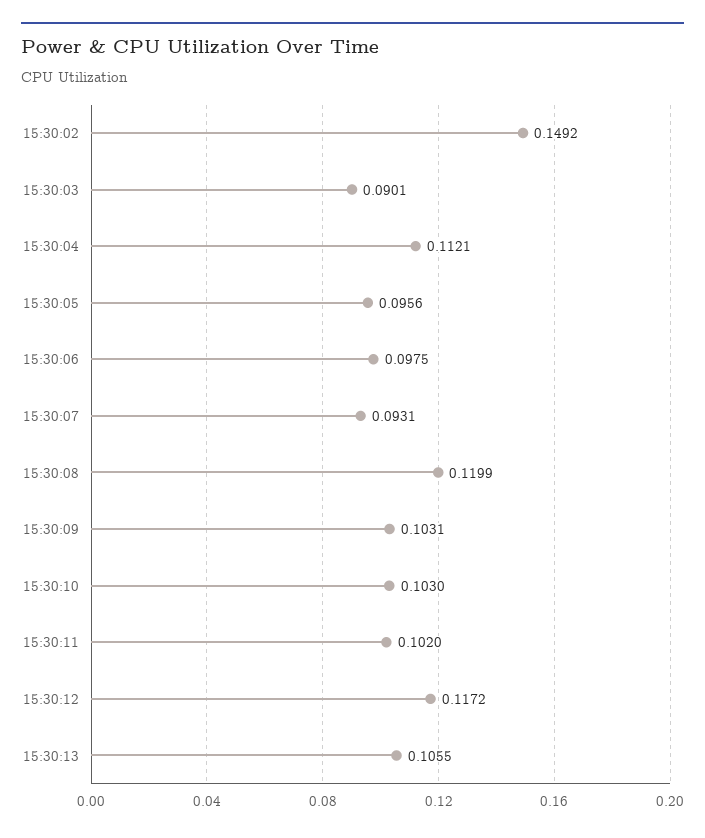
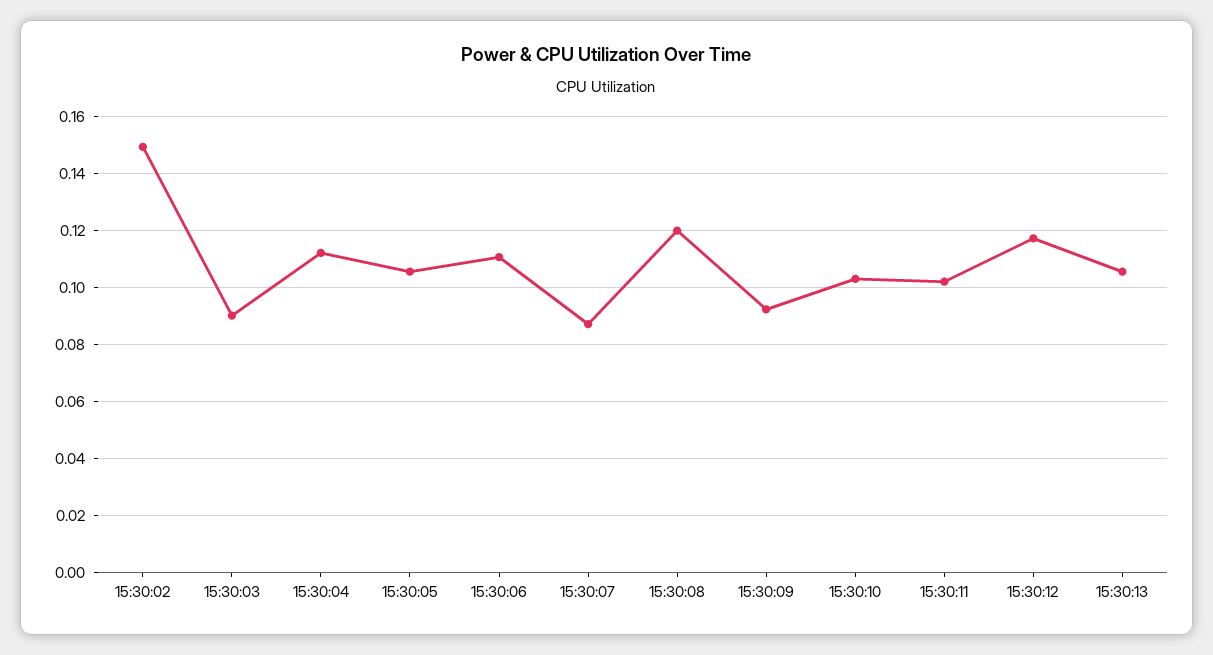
  {
    "15:30:02": 0.1492,
    "15:30:03": 0.0901,
    "15:30:04": 0.1121,
-   "15:30:05": 0.0956,
+   "15:30:05": 0.105,
-   "15:30:06": 0.0975,
+   "15:30:06": 0.11,
-   "15:30:07": 0.0931,
+   "15:30:07": 0.0875,
    "15:30:08": 0.1199,
-   "15:30:09": 0.1031,
+   "15:30:09": 0.0925,
    "15:30:10": 0.103,
    "15:30:11": 0.102,
    "15:30:12": 0.1172,
    "15:30:13": 0.1055
  }

